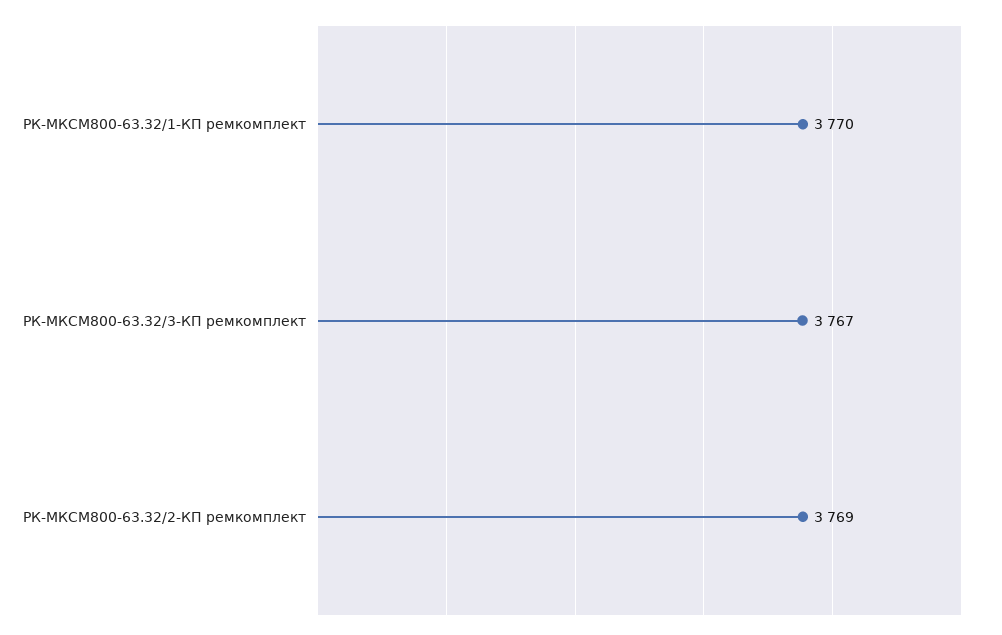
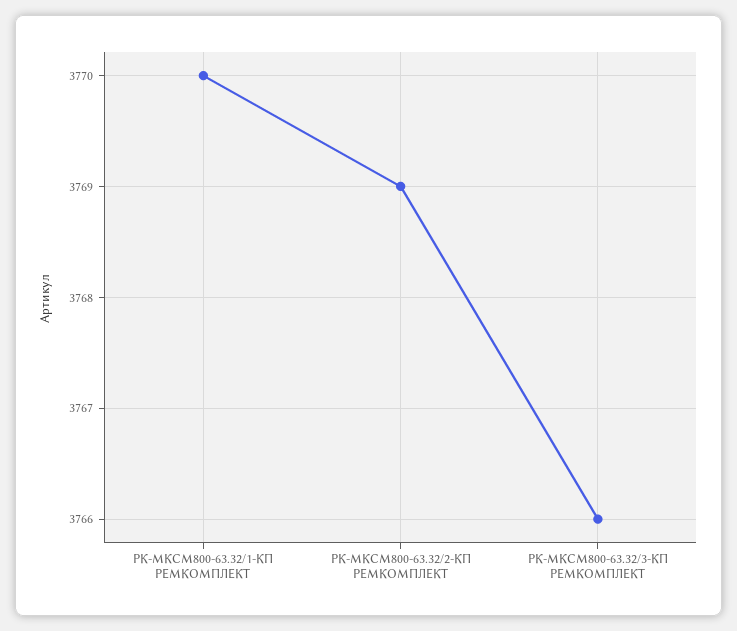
  {
    "РК-МКСМ800-63.32/1-КП ремкомплект": 3770,
-   "РК-МКСМ800-63.32/3-КП ремкомплект": 3767,
+   "РК-МКСМ800-63.32/3-КП ремкомплект": 3766,
    "РК-МКСМ800-63.32/2-КП ремкомплект": 3769
  }

